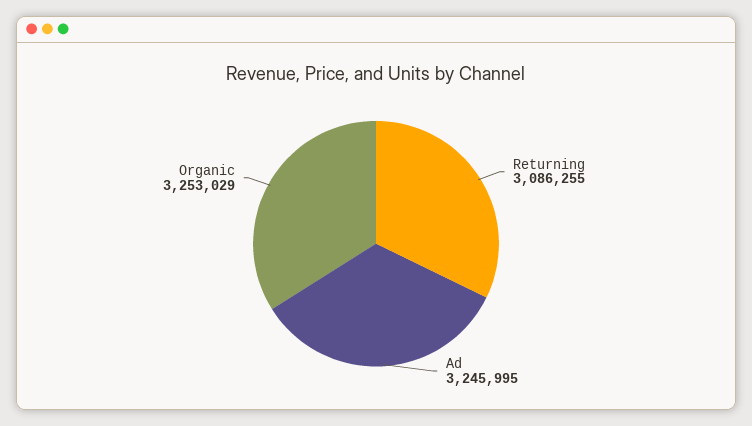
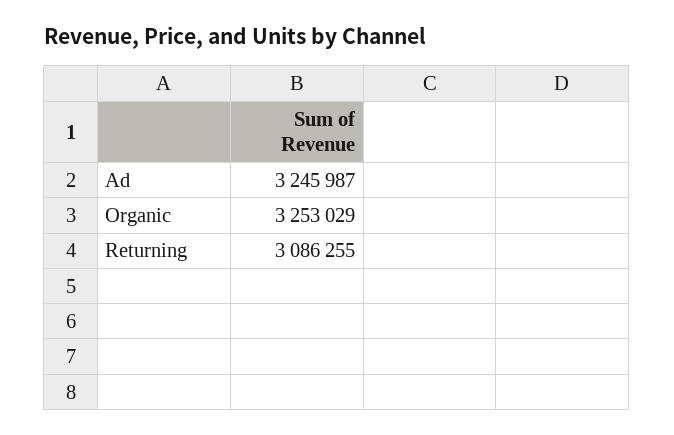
  {
    "Returning": 3086255,
-   "Ad": 3245995,
+   "Ad": 3245987,
    "Organic": 3253029
  }

